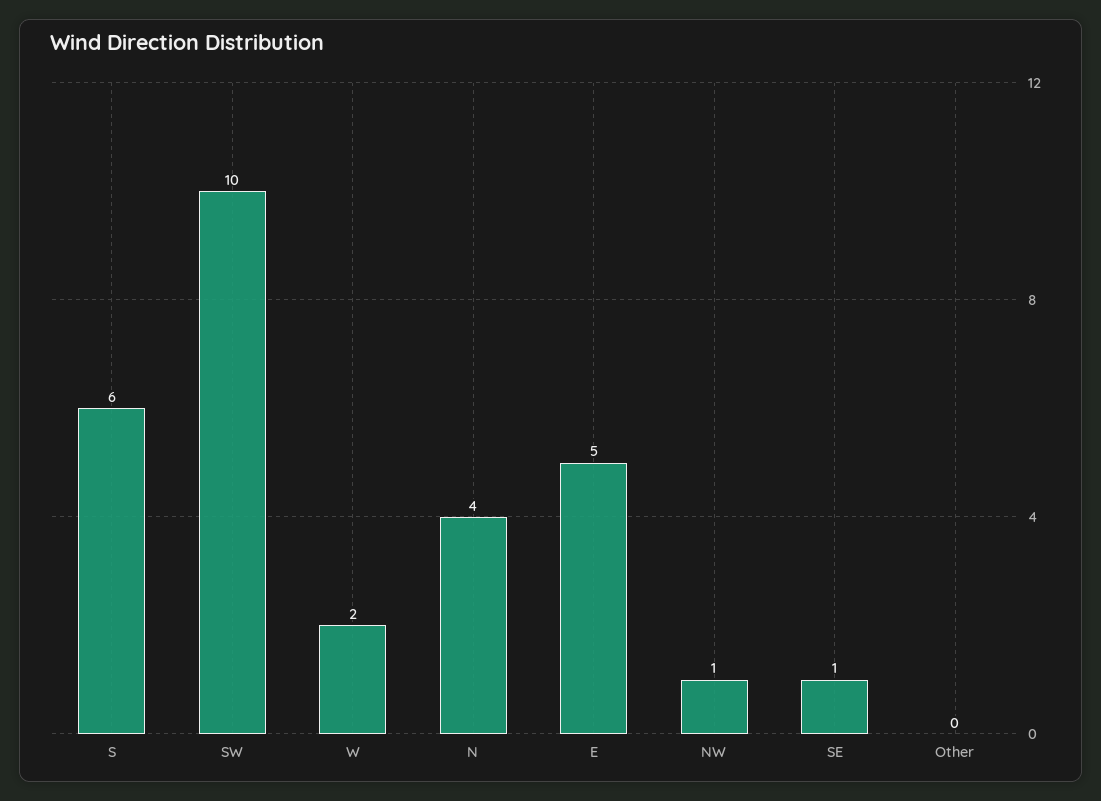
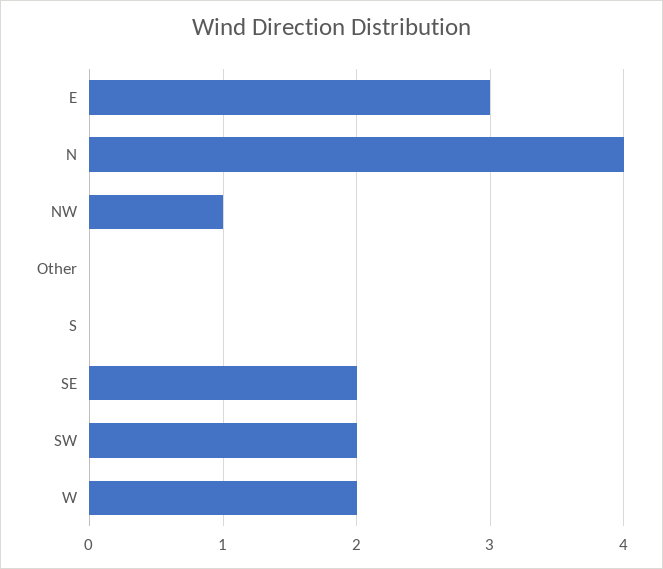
  {
-   "S": 6,
+   "S": 0,
-   "SW": 10,
+   "SW": 2,
    "W": 2,
    "N": 4,
-   "E": 5,
+   "E": 3,
    "NW": 1,
-   "SE": 1,
+   "SE": 2,
    "Other": 0
  }

